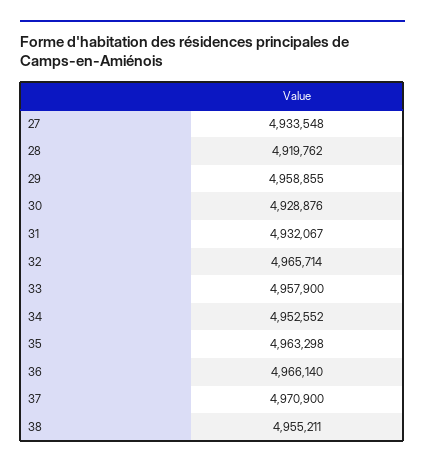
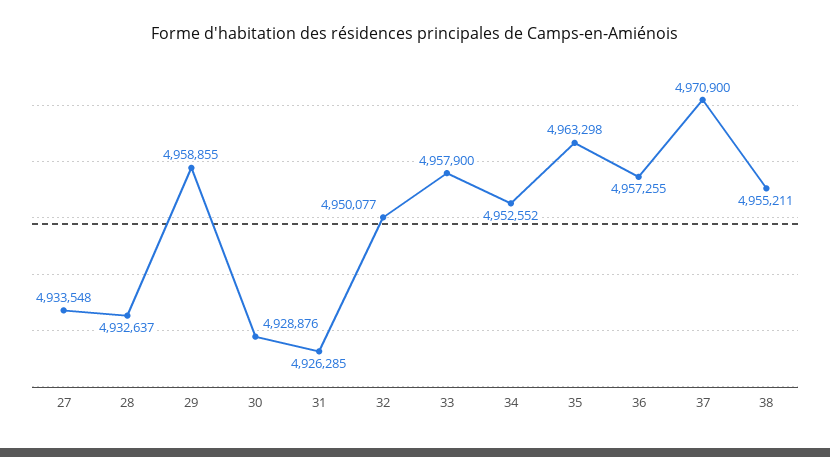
  {
    "27": 4933548,
-   "28": 4919762,
+   "28": 4932637,
    "29": 4958855,
    "30": 4928876,
-   "31": 4932067,
+   "31": 4926285,
-   "32": 4965714,
+   "32": 4950077,
    "33": 4957900,
    "34": 4952552,
    "35": 4963298,
-   "36": 4966140,
+   "36": 4957255,
    "37": 4970900,
    "38": 4955211
  }

